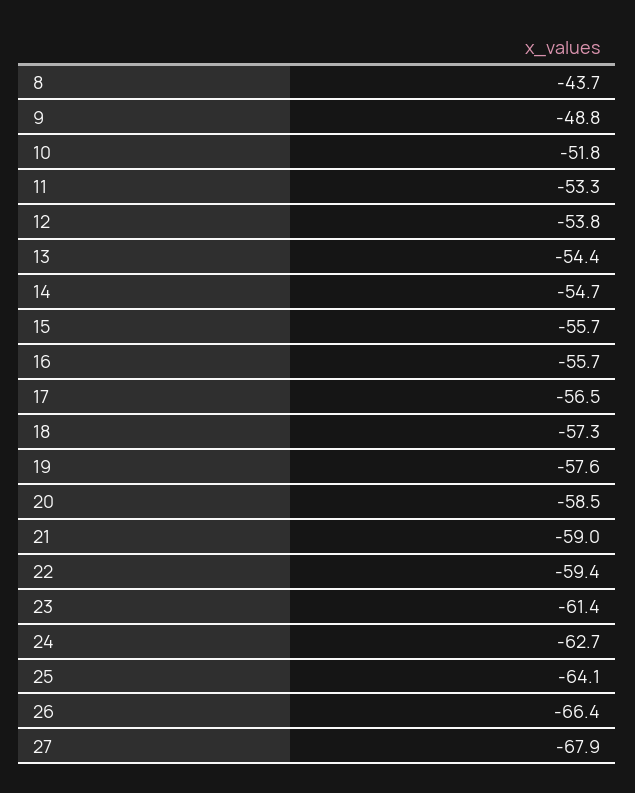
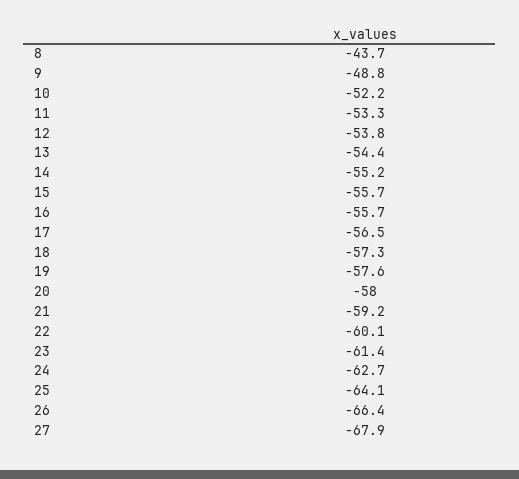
  {
    "8": -43.7,
    "9": -48.8,
-   "10": -51.8,
+   "10": -52.2,
    "11": -53.3,
    "12": -53.8,
    "13": -54.4,
-   "14": -54.7,
+   "14": -55.2,
    "15": -55.7,
    "16": -55.7,
    "17": -56.5,
    "18": -57.3,
    "19": -57.6,
-   "20": -58.5,
+   "20": -58,
-   "21": -59,
+   "21": -59.2,
-   "22": -59.4,
+   "22": -60.1,
    "23": -61.4,
    "24": -62.7,
    "25": -64.1,
    "26": -66.4,
    "27": -67.9
  }

